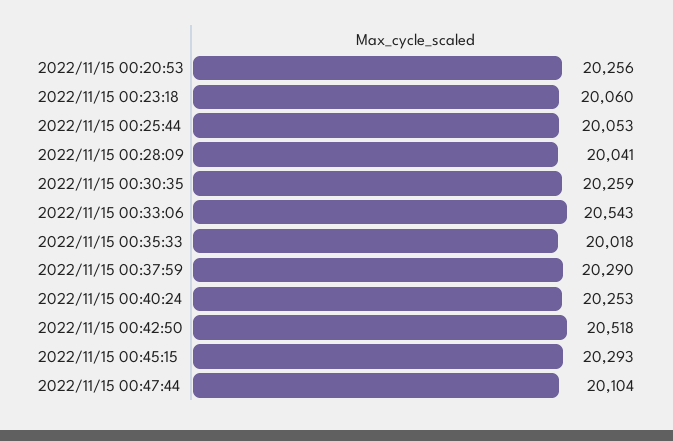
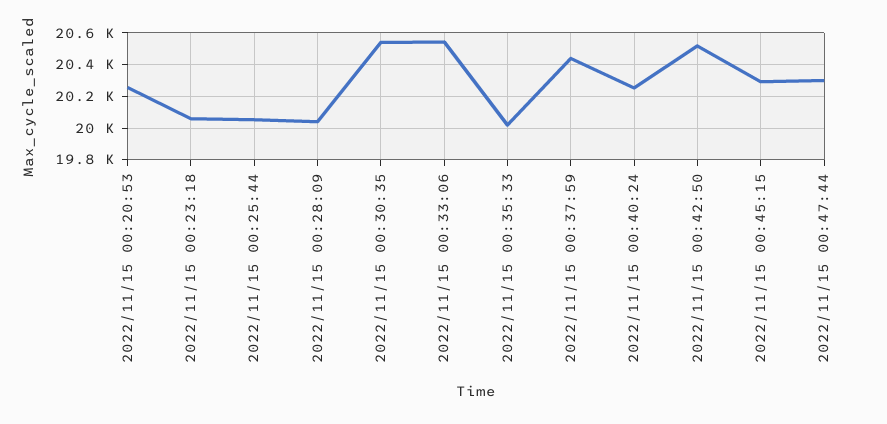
  {
    "2022/11/15 00:20:53": 20256,
    "2022/11/15 00:23:18": 20060,
    "2022/11/15 00:25:44": 20053,
    "2022/11/15 00:28:09": 20041,
-   "2022/11/15 00:30:35": 20259,
+   "2022/11/15 00:30:35": 20550,
    "2022/11/15 00:33:06": 20543,
    "2022/11/15 00:35:33": 20018,
-   "2022/11/15 00:37:59": 20290,
+   "2022/11/15 00:37:59": 20450,
    "2022/11/15 00:40:24": 20253,
    "2022/11/15 00:42:50": 20518,
    "2022/11/15 00:45:15": 20293,
-   "2022/11/15 00:47:44": 20104
+   "2022/11/15 00:47:44": 20300
  }

